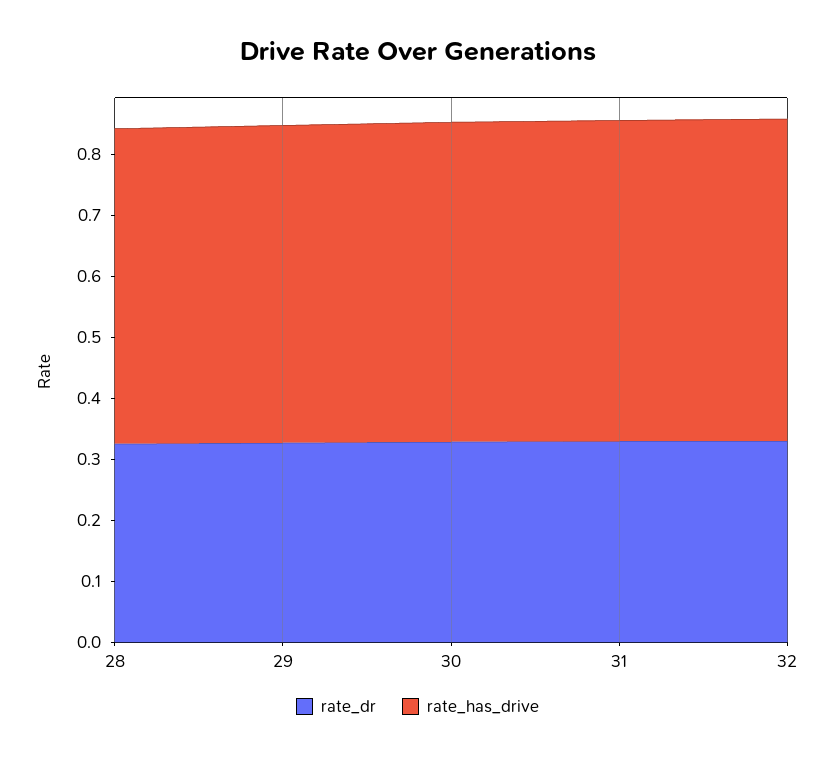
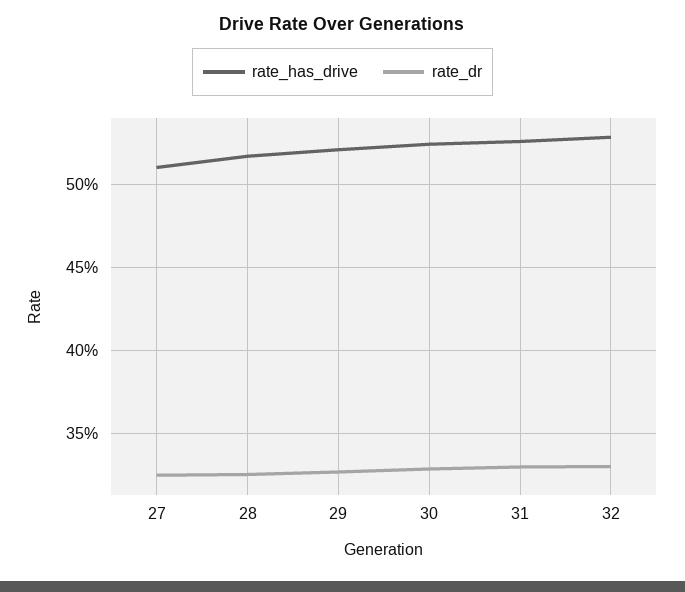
  {
    "rate_dr": {
      "28": 0.325,
      "29": 0.325,
      "30": 0.33,
      "31": 0.33,
-     "32": 0.33
+     "32": 0.33,
+     "27": 0.325
    },
    "rate_has_drive": {
      "28": 0.515,
      "29": 0.52,
      "30": 0.525,
      "31": 0.525,
-     "32": 0.53
+     "32": 0.53,
+     "27": 0.51
    }
  }

